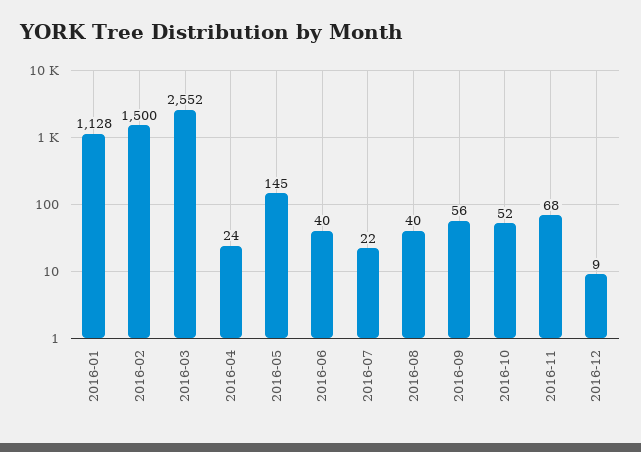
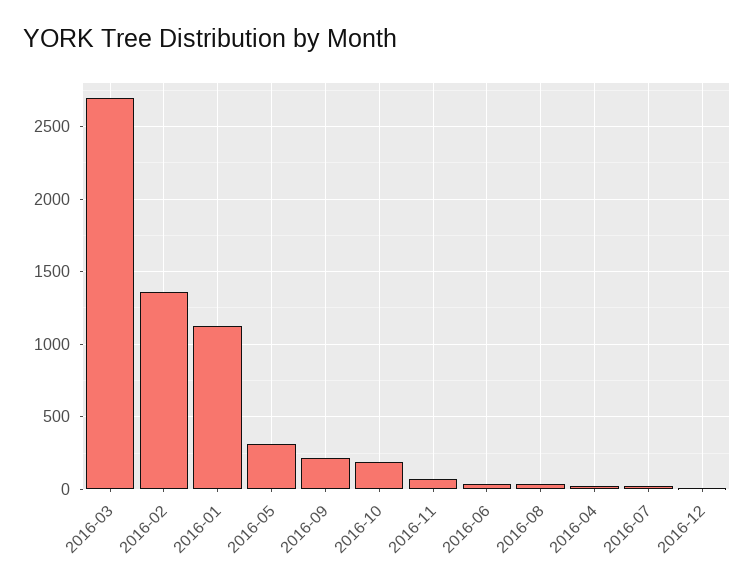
  {
    "2016-01": 1128,
-   "2016-02": 1500,
+   "2016-02": 1350,
-   "2016-03": 2552,
+   "2016-03": 2700,
    "2016-04": 24,
-   "2016-05": 145,
+   "2016-05": 300,
    "2016-06": 40,
    "2016-07": 22,
    "2016-08": 40,
-   "2016-09": 56,
+   "2016-09": 200,
-   "2016-10": 52,
+   "2016-10": 200,
    "2016-11": 68,
    "2016-12": 9
  }

